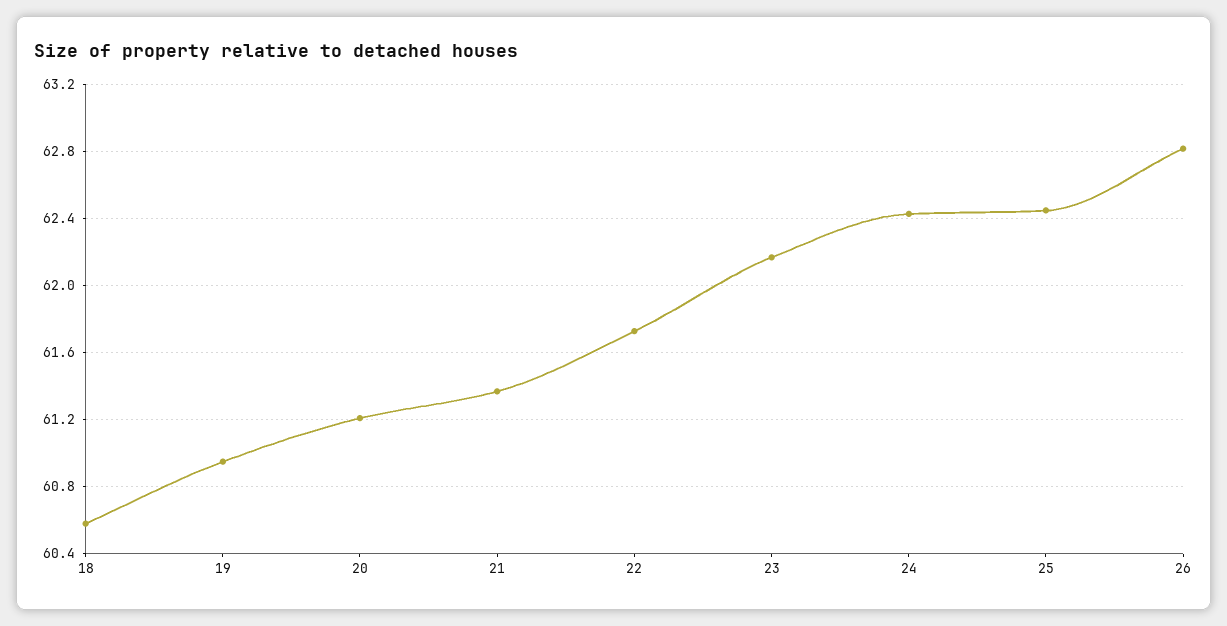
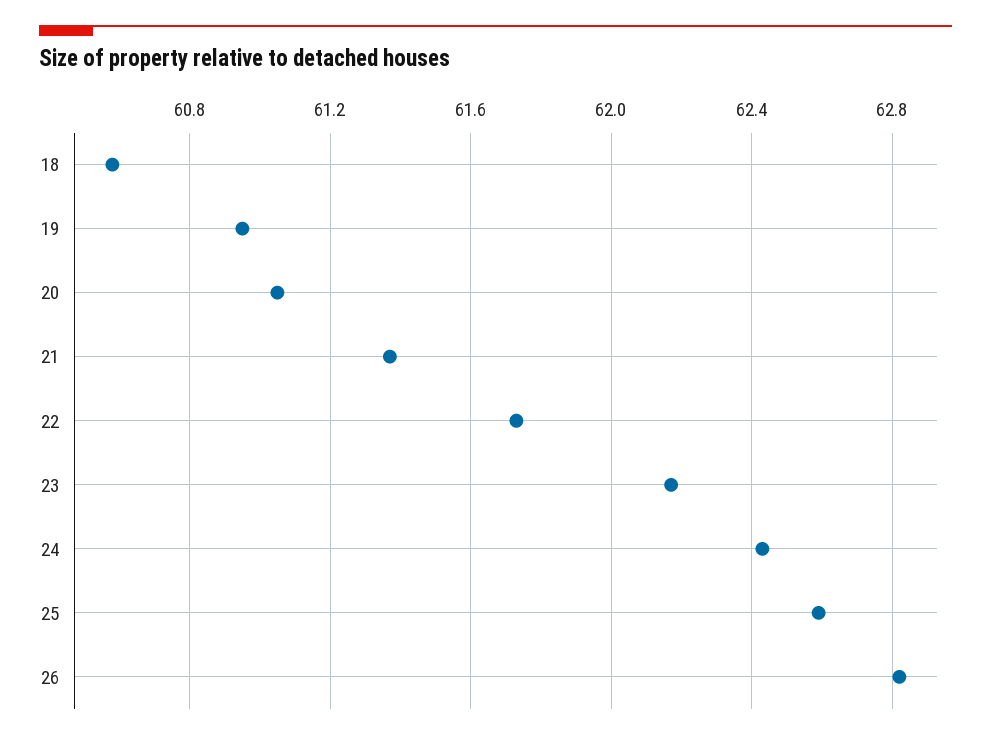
  {
    "18": 60.6,
    "19": 60.95,
-   "20": 61.2,
+   "20": 61.05,
    "21": 61.35,
    "22": 61.75,
    "23": 62.15,
    "24": 62.45,
-   "25": 62.45,
+   "25": 62.6,
    "26": 62.8
  }

